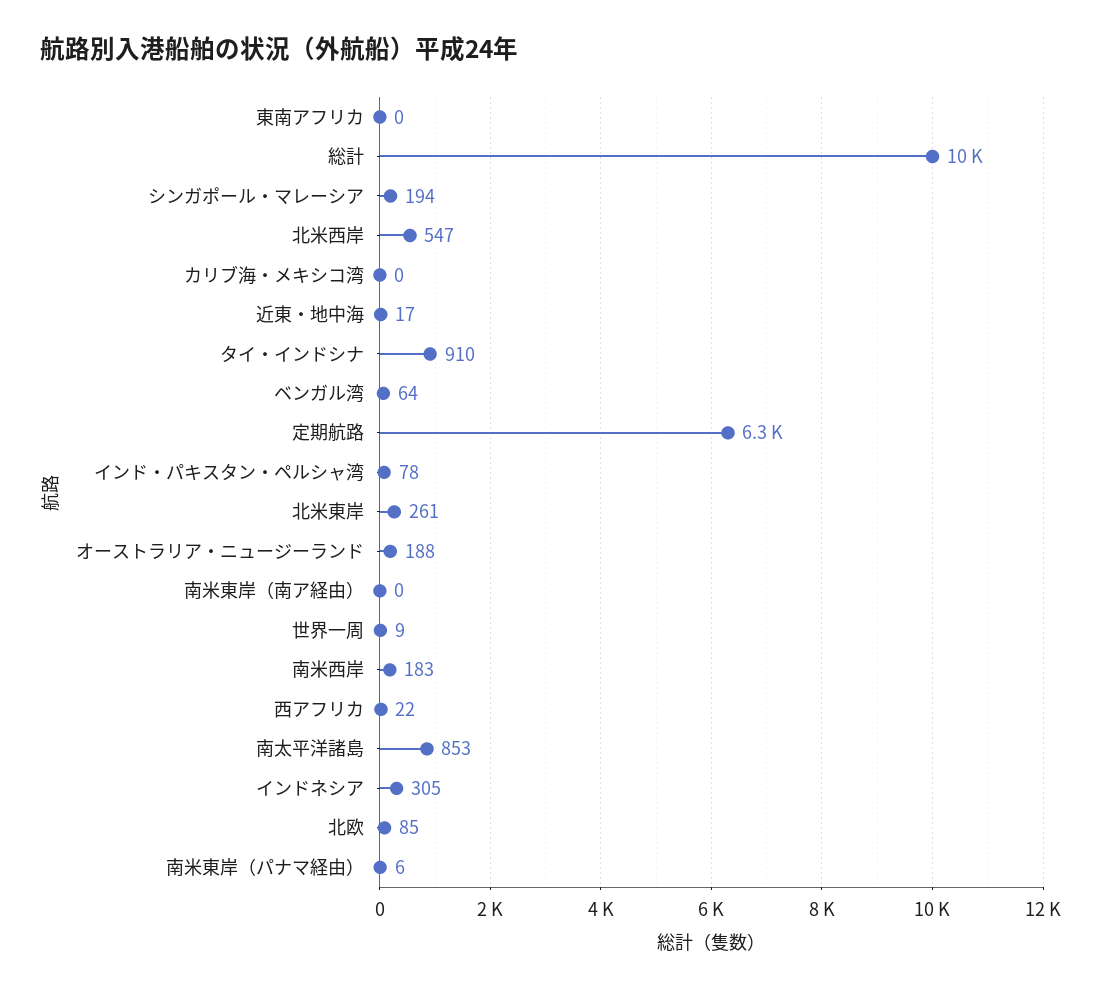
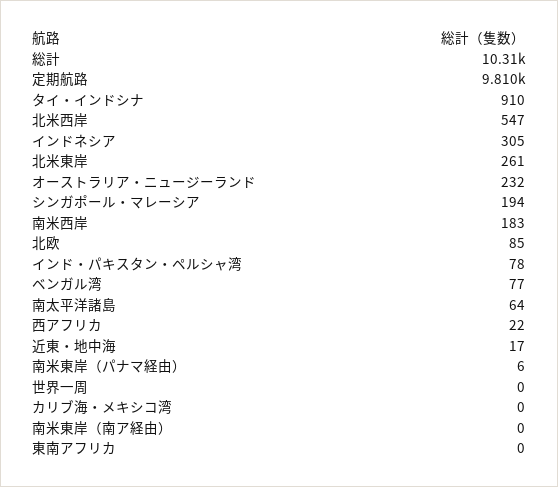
  {
    "東南アフリカ": 0,
    "総計": 10310,
    "シンガポール・マレーシア": 194,
    "北米西岸": 547,
    "カリブ海・メキシコ湾": 0,
    "近東・地中海": 17,
    "タイ・インドシナ": 910,
-   "ベンガル湾": 64,
+   "ベンガル湾": 77,
-   "定期航路": 6300,
+   "定期航路": 9810,
    "インド・パキスタン・ペルシャ湾": 78,
    "北米東岸": 261,
-   "オーストラリア・ニュージーランド": 188,
+   "オーストラリア・ニュージーランド": 232,
    "南米東岸（南ア経由）": 0,
-   "世界一周": 9,
+   "世界一周": 0,
    "南米西岸": 183,
    "西アフリカ": 22,
-   "南太平洋諸島": 853,
+   "南太平洋諸島": 64,
    "インドネシア": 305,
    "北欧": 85,
    "南米東岸（パナマ経由）": 6
  }

